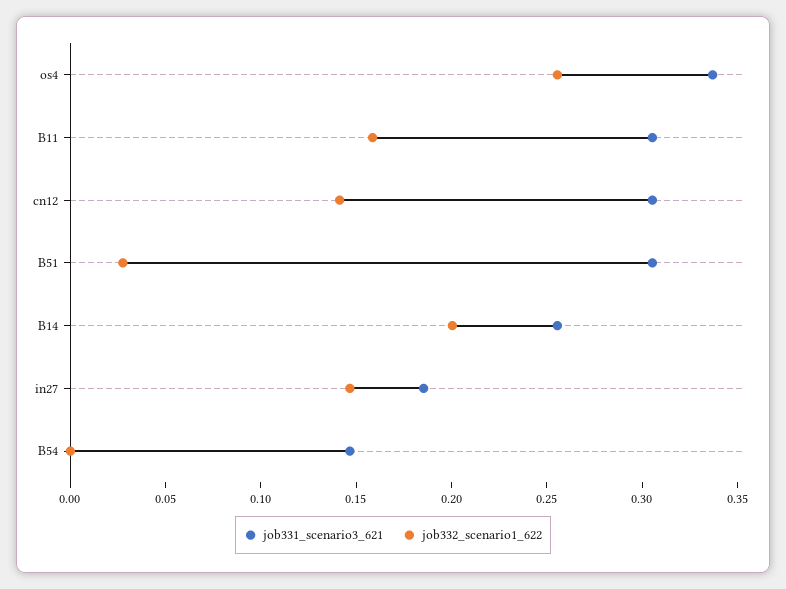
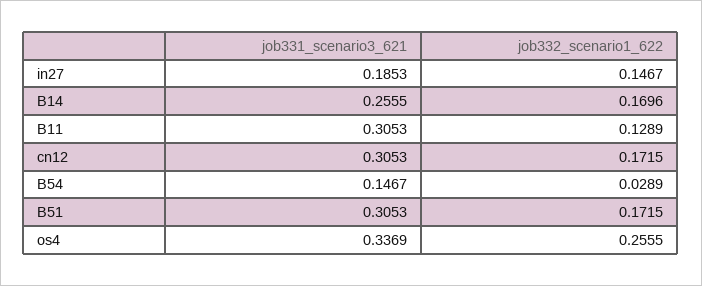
  {
    "job331_scenario3_621": {
      "os4": 0.3369,
      "B11": 0.3053,
      "cn12": 0.3053,
      "B51": 0.3053,
      "B14": 0.2555,
      "in27": 0.1853,
      "B54": 0.1467
    },
    "job332_scenario1_622": {
      "os4": 0.2555,
-     "B11": 0.16,
+     "B11": 0.1289,
-     "cn12": 0.14,
+     "cn12": 0.1715,
-     "B51": 0.03,
+     "B51": 0.1715,
-     "B14": 0.2,
+     "B14": 0.1696,
      "in27": 0.1467,
-     "B54": 0
+     "B54": 0.0289
    }
  }

